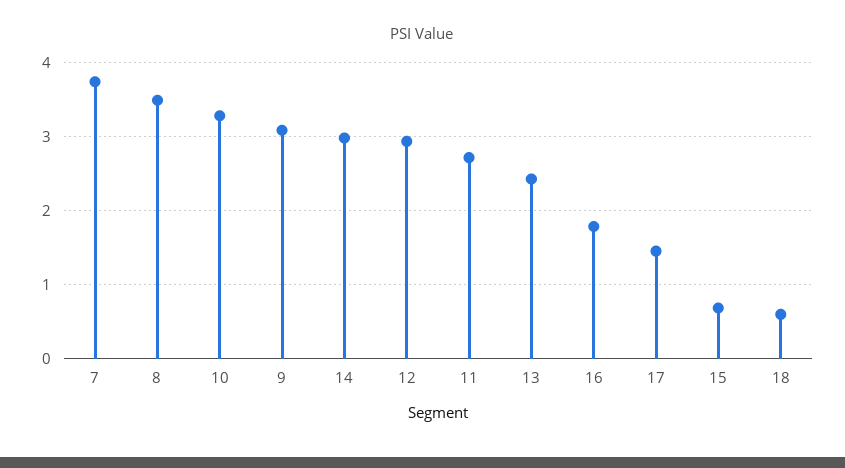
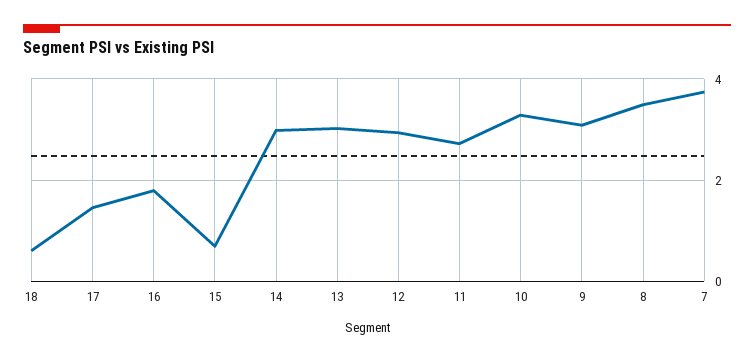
  {
    "7": 3.7,
    "8": 3.5,
    "10": 3.3,
    "9": 3.1,
    "14": 3,
    "12": 2.9,
    "11": 2.7,
-   "13": 2.4,
+   "13": 3,
    "16": 1.8,
    "17": 1.5,
    "15": 0.7,
    "18": 0.6
  }

